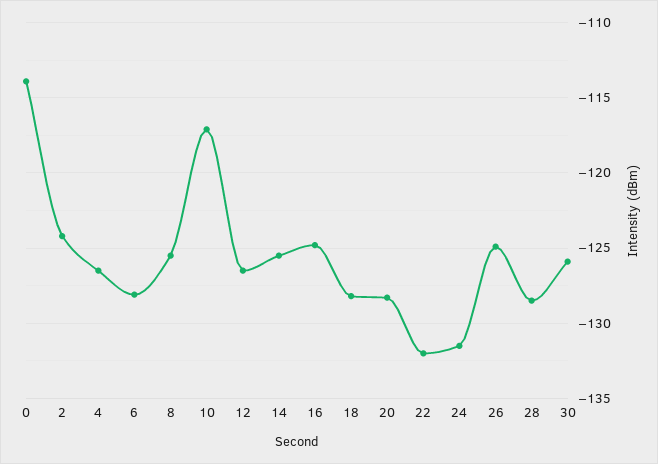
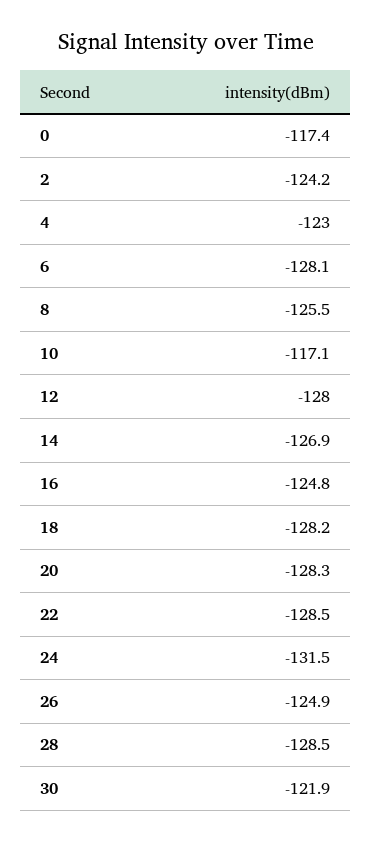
  {
-   "0": -114,
+   "0": -117.4,
    "2": -124.2,
-   "4": -126.5,
+   "4": -123,
    "6": -128.1,
    "8": -125.5,
    "10": -117.1,
-   "12": -126.5,
+   "12": -128,
-   "14": -125.5,
+   "14": -126.9,
    "16": -124.8,
    "18": -128.2,
    "20": -128.3,
-   "22": -132,
+   "22": -128.5,
    "24": -131.5,
    "26": -124.9,
    "28": -128.5,
-   "30": -126
+   "30": -121.9
  }

